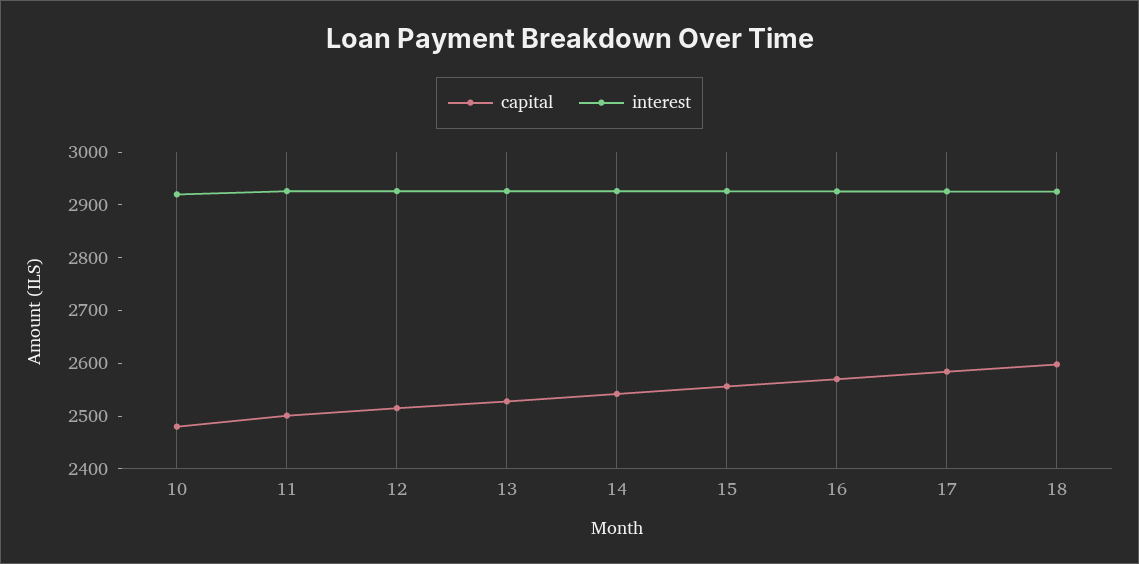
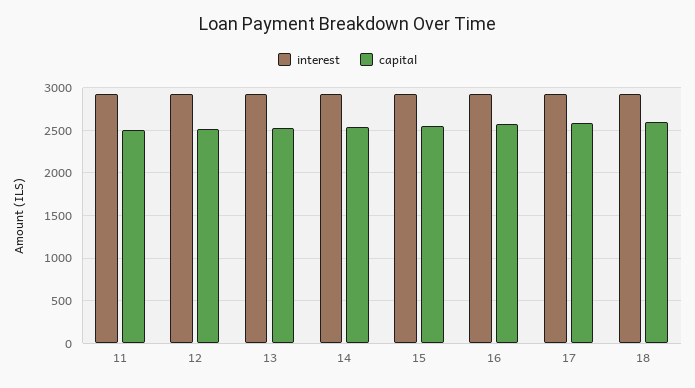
  {
    "capital": {
-     "10": 2480,
      "11": 2500,
      "12": 2520,
      "13": 2520,
      "14": 2540,
      "15": 2560,
      "16": 2580,
      "17": 2580,
      "18": 2600
    },
    "interest": {
-     "10": 2920,
      "11": 2920,
      "12": 2920,
      "13": 2920,
      "14": 2920,
      "15": 2920,
      "16": 2920,
      "17": 2920,
      "18": 2920
    }
  }

